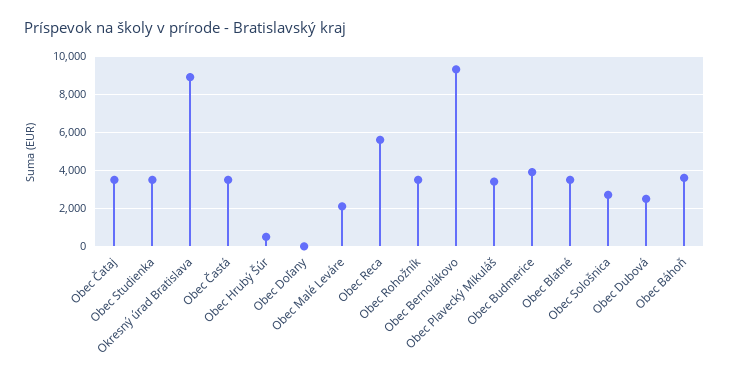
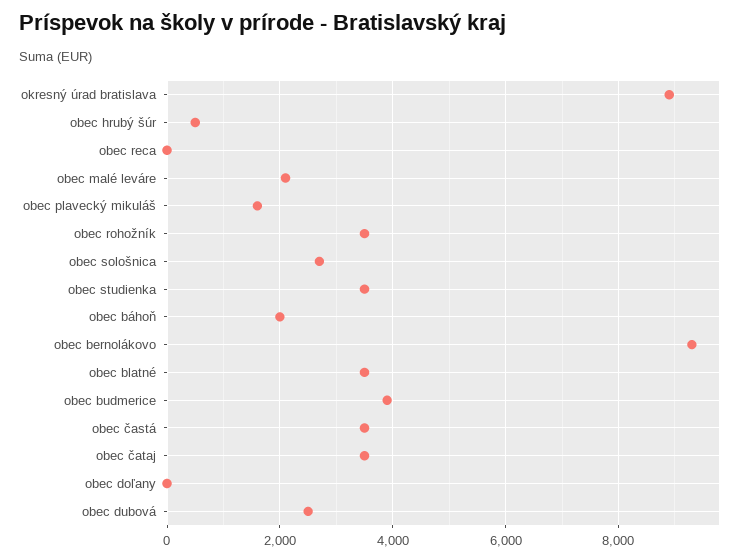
  {
    "Obec Čataj": 3600,
    "Obec Studienka": 3600,
    "Okresný úrad Bratislava": 9000,
    "Obec Častá": 3600,
    "Obec Hrubý Šúr": 600,
    "Obec Doľany": 0,
    "Obec Malé Leváre": 2200,
-   "Obec Reca": 5500,
+   "Obec Reca": 0,
    "Obec Rohožník": 3600,
    "Obec Bernolákovo": 9400,
-   "Obec Plavecký Mikuláš": 3500,
+   "Obec Plavecký Mikuláš": 1600,
    "Obec Budmerice": 4000,
    "Obec Blatné": 3600,
    "Obec Sološnica": 2800,
    "Obec Dubová": 2600,
-   "Obec Báhoň": 3500
+   "Obec Báhoň": 2000
  }

